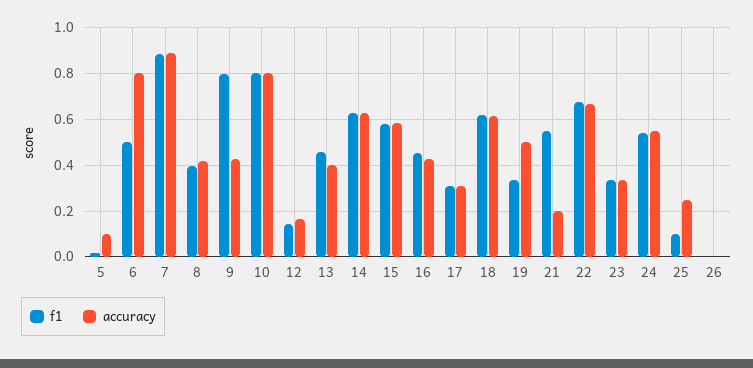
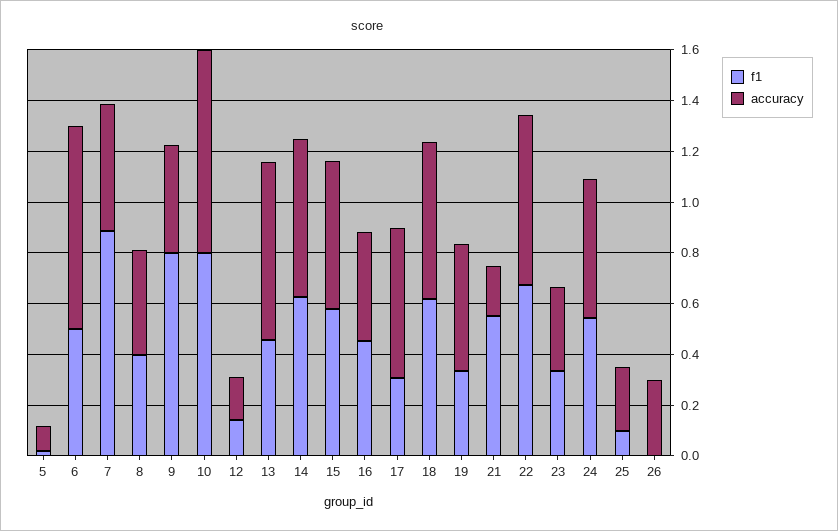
  {
    "f1": {
      "5": 0,
      "6": 0.5,
      "7": 0.9,
      "8": 0.4,
      "9": 0.8,
      "10": 0.8,
      "12": 0.15,
      "13": 0.45,
      "14": 0.65,
      "15": 0.6,
      "16": 0.45,
      "17": 0.3,
      "18": 0.6,
      "19": 0.35,
      "21": 0.55,
      "22": 0.7,
      "23": 0.35,
      "24": 0.55,
      "25": 0.1,
      "26": 0
    },
    "accuracy": {
      "5": 0.1,
      "6": 0.8,
-     "7": 0.9,
+     "7": 0.5,
      "8": 0.4,
      "9": 0.45,
      "10": 0.8,
      "12": 0.15,
-     "13": 0.4,
+     "13": 0.7,
      "14": 0.65,
      "15": 0.6,
      "16": 0.45,
-     "17": 0.3,
+     "17": 0.6,
      "18": 0.6,
      "19": 0.5,
      "21": 0.2,
      "22": 0.65,
      "23": 0.35,
      "24": 0.55,
      "25": 0.25,
-     "26": 0
+     "26": 0.3
    }
  }

